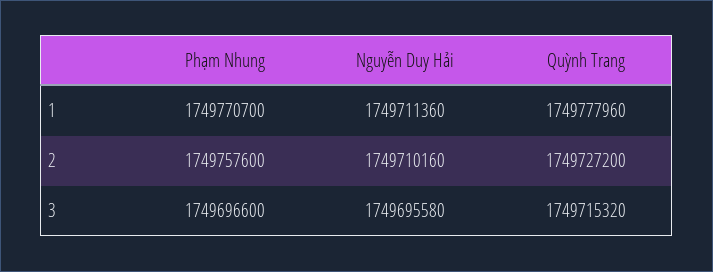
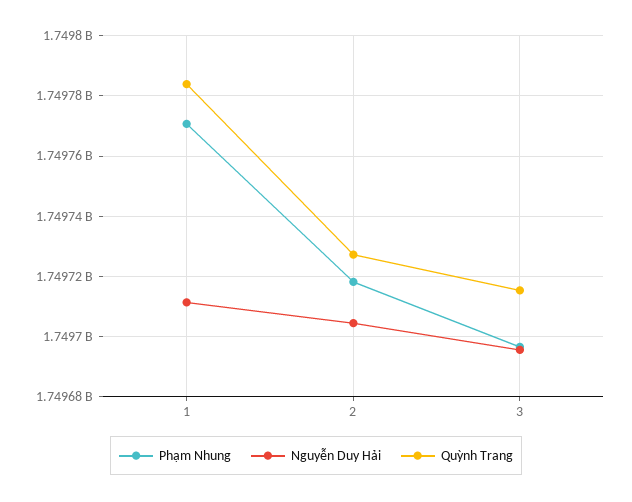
  {
    "Phạm Nhung": {
      "1": 1749770700,
-     "2": 1749757600,
+     "2": 1749718000,
      "3": 1749696600
    },
    "Nguyễn Duy Hải": {
      "1": 1749711360,
-     "2": 1749710160,
+     "2": 1749704000,
      "3": 1749695580
    },
    "Quỳnh Trang": {
-     "1": 1749777960,
+     "1": 1749784000,
      "2": 1749727200,
      "3": 1749715320
    }
  }

